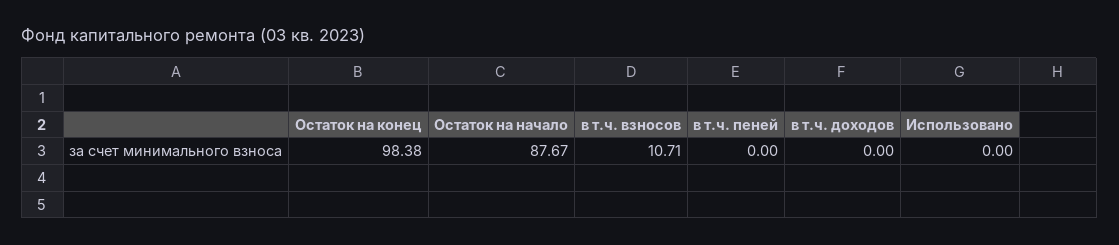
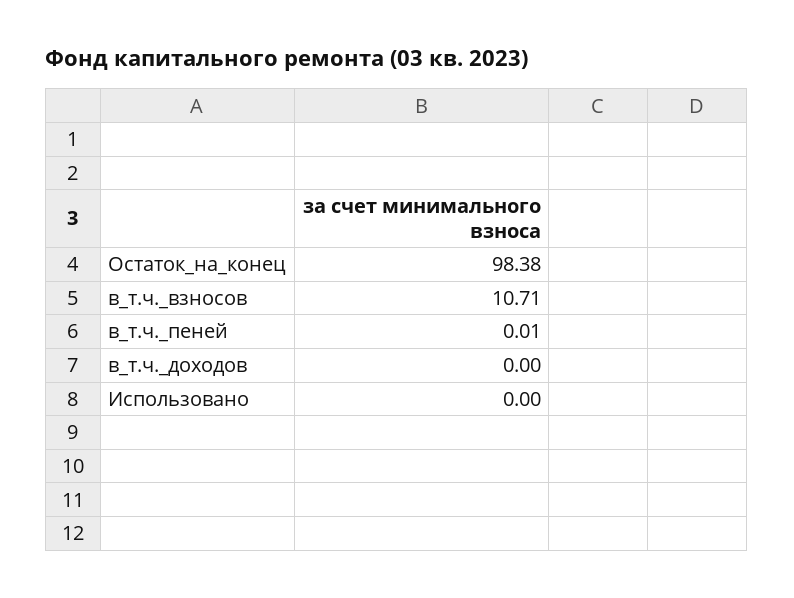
  {
    "Остаток на конец": 98.38,
-   "Остаток на начало": 87.67,
    "в т.ч. взносов": 10.71,
-   "в т.ч. пеней": 0,
+   "в т.ч. пеней": 0.01,
    "в т.ч. доходов": 0,
    "Использовано": 0
  }

